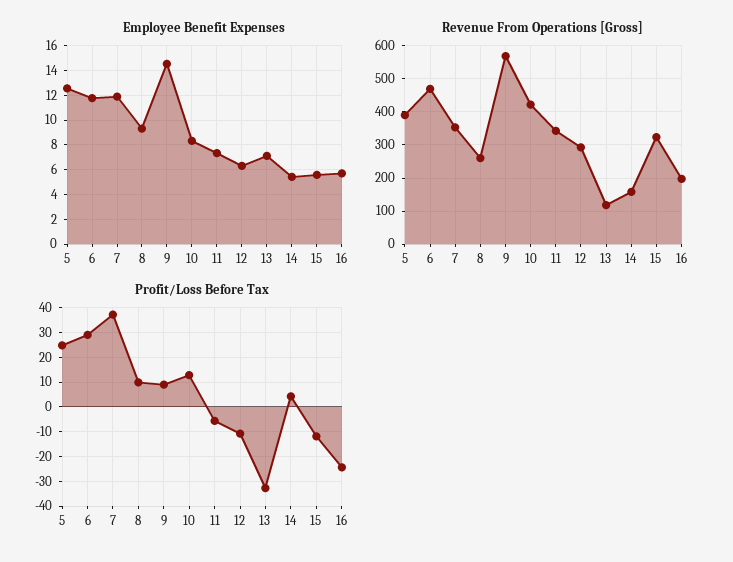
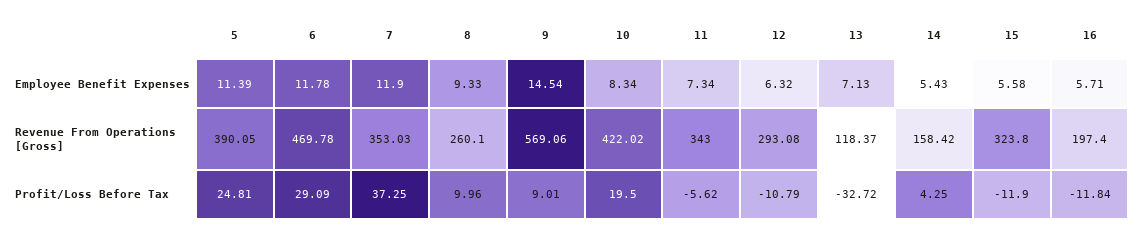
  {
    "Employee Benefit Expenses": {
-     "5": 12.5,
+     "5": 11.39,
      "6": 11.78,
      "7": 11.9,
      "8": 9.33,
      "9": 14.54,
      "10": 8.34,
      "11": 7.34,
      "12": 6.32,
      "13": 7.13,
      "14": 5.43,
      "15": 5.58,
      "16": 5.71
    },
    "Revenue From Operations [Gross]": {
      "5": 390.05,
      "6": 469.78,
      "7": 353.03,
      "8": 260.1,
      "9": 569.06,
      "10": 422.02,
      "11": 343,
      "12": 293.08,
      "13": 118.37,
      "14": 158.42,
      "15": 323.8,
      "16": 197.4
    },
    "Profit/Loss Before Tax": {
      "5": 24.81,
      "6": 29.09,
      "7": 37.25,
      "8": 9.96,
      "9": 9.01,
-     "10": 12.5,
+     "10": 19.5,
      "11": -5.62,
      "12": -10.79,
      "13": -32.72,
      "14": 4.25,
      "15": -11.9,
-     "16": -25
+     "16": -11.84
    }
  }

